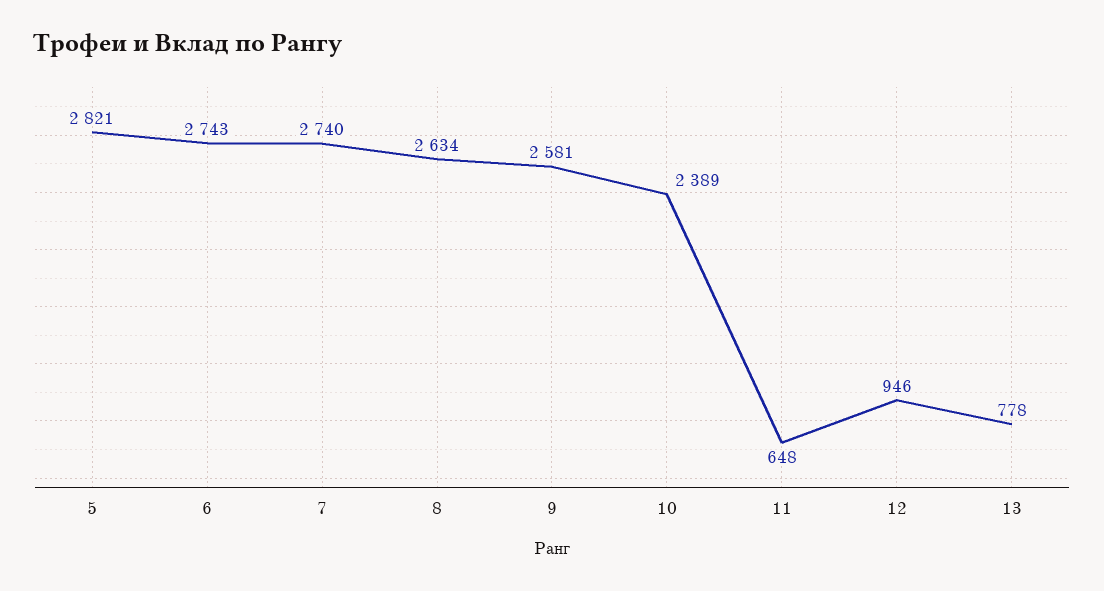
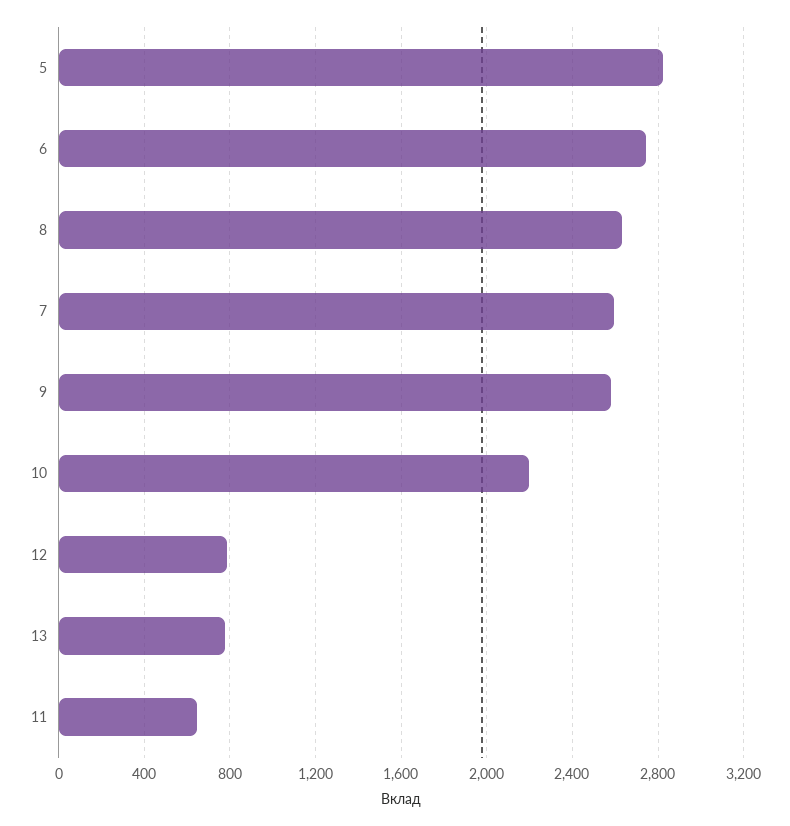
  {
    "5": 2821,
    "6": 2743,
-   "7": 2740,
+   "7": 2600,
    "8": 2634,
    "9": 2581,
-   "10": 2389,
+   "10": 2200,
    "11": 648,
-   "12": 946,
+   "12": 800,
    "13": 778
  }

